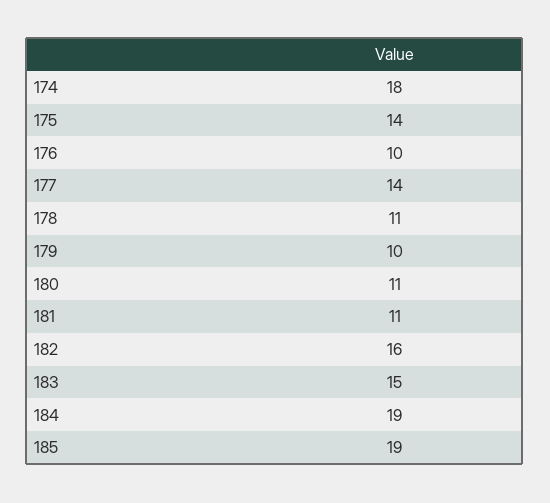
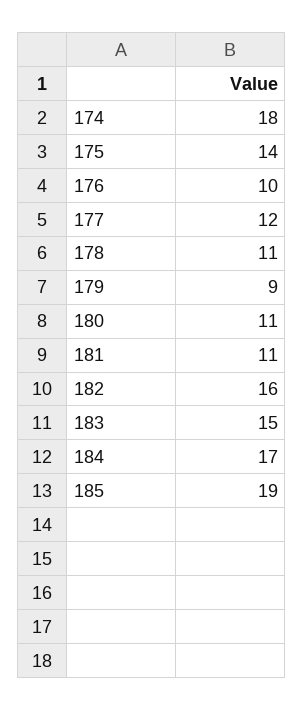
  {
    "174": 18,
    "175": 14,
    "176": 10,
-   "177": 14,
+   "177": 12,
    "178": 11,
-   "179": 10,
+   "179": 9,
    "180": 11,
    "181": 11,
    "182": 16,
    "183": 15,
-   "184": 19,
+   "184": 17,
    "185": 19
  }

